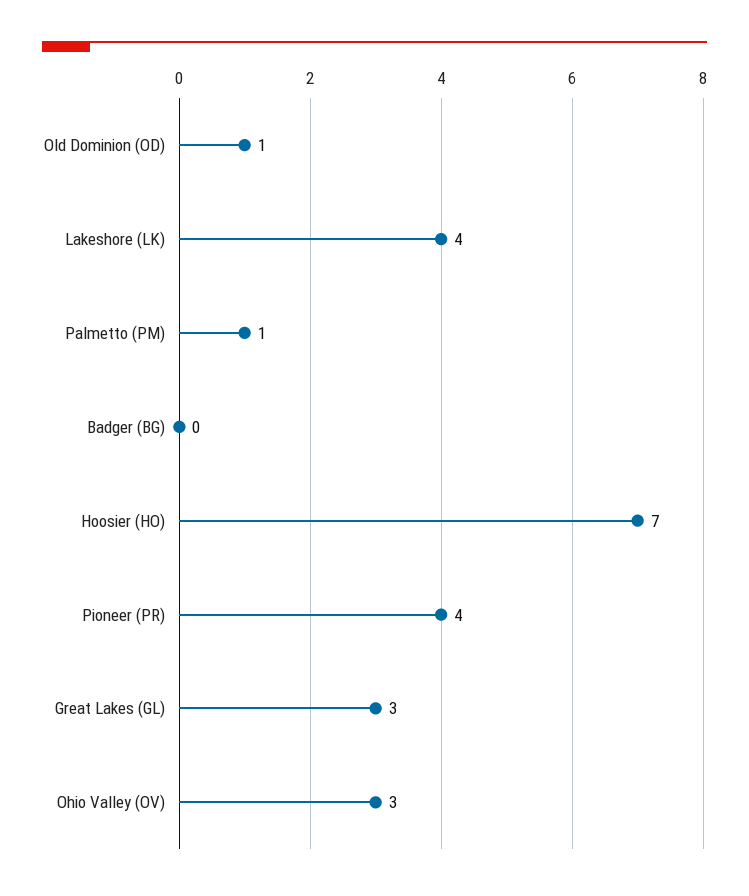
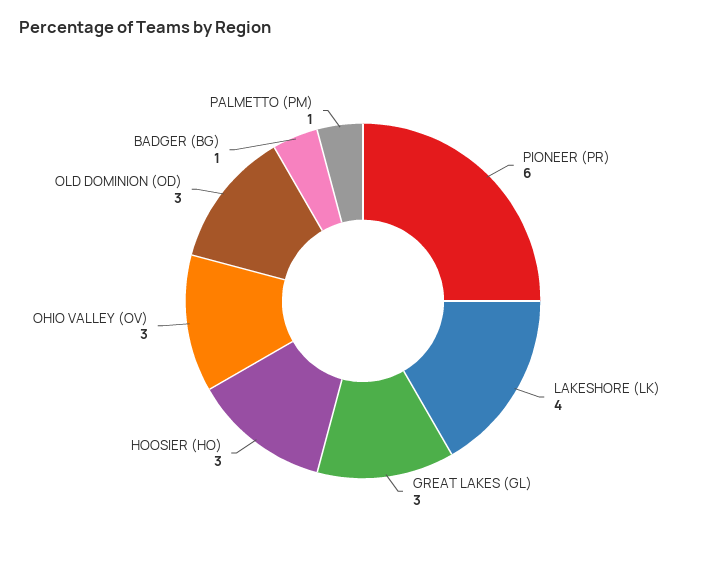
  {
-   "Old Dominion (OD)": 1,
+   "Old Dominion (OD)": 3,
    "Lakeshore (LK)": 4,
    "Palmetto (PM)": 1,
-   "Badger (BG)": 0,
+   "Badger (BG)": 1,
-   "Hoosier (HO)": 7,
+   "Hoosier (HO)": 3,
-   "Pioneer (PR)": 4,
+   "Pioneer (PR)": 6,
    "Great Lakes (GL)": 3,
    "Ohio Valley (OV)": 3
  }

